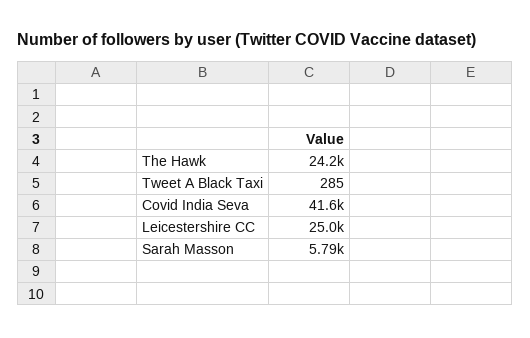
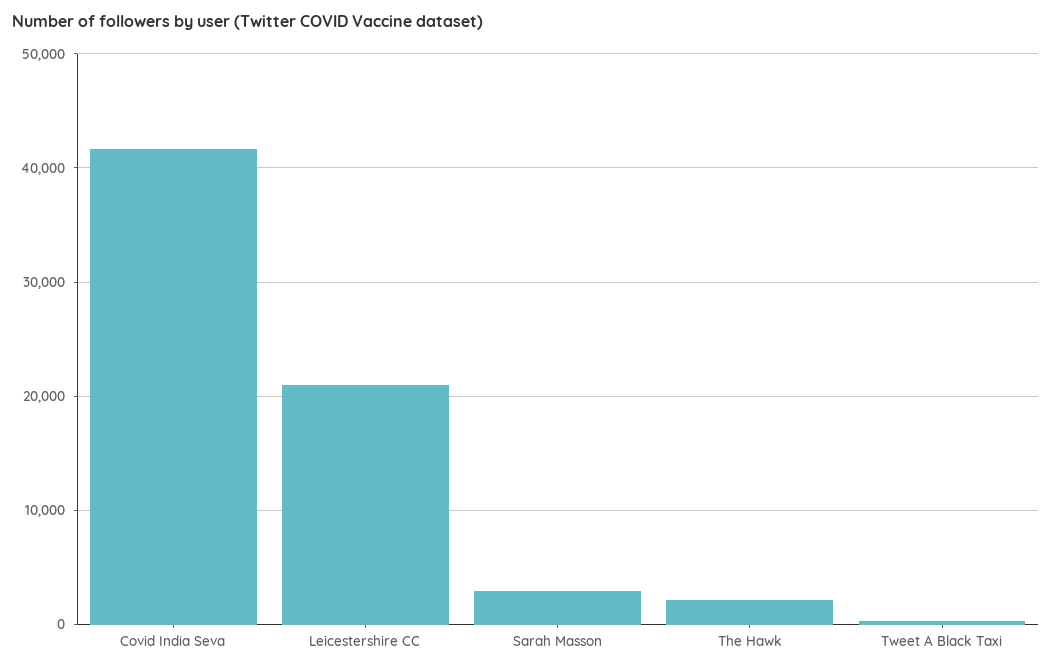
  {
-   "The Hawk": 24200,
+   "The Hawk": 2000,
    "Tweet A Black Taxi": 285,
    "Covid India Seva": 41600,
-   "Leicestershire CC": 25000,
+   "Leicestershire CC": 21000,
-   "Sarah Masson": 5790
+   "Sarah Masson": 3000
  }

